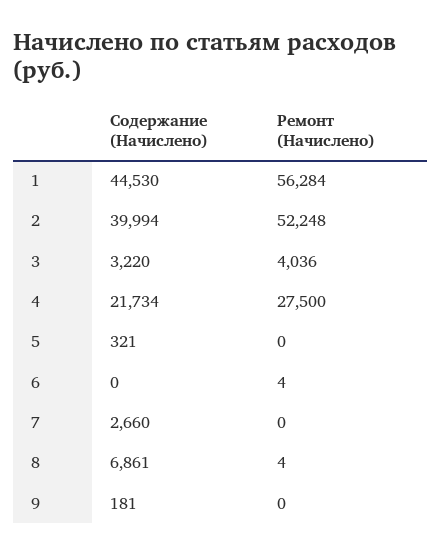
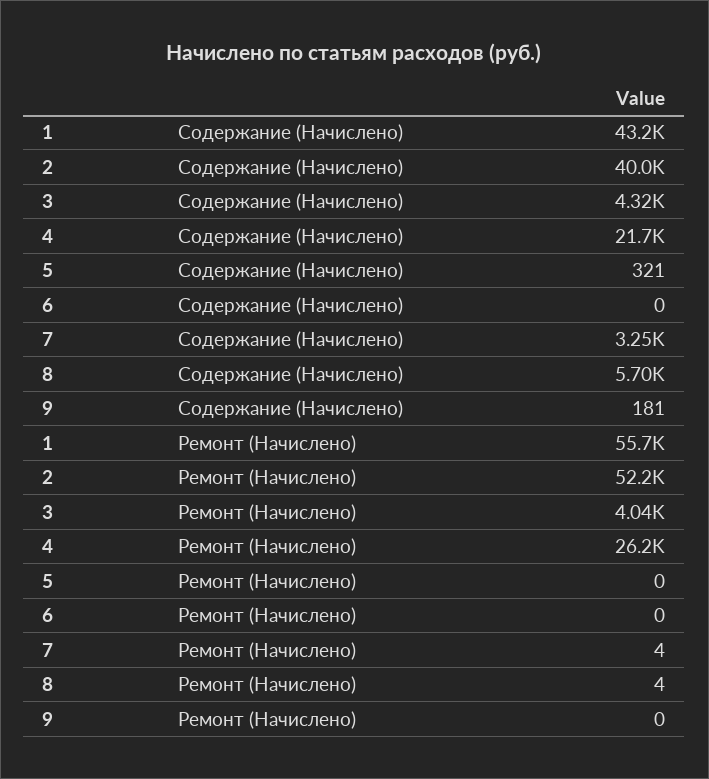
  {
    "Содержание (Начислено)": {
-     "1": 44530,
+     "1": 43200,
      "2": 39994,
-     "3": 3220,
+     "3": 4320,
      "4": 21734,
      "5": 321,
      "6": 0,
-     "7": 2660,
+     "7": 3250,
-     "8": 6861,
+     "8": 5700,
      "9": 181
    },
    "Ремонт (Начислено)": {
-     "1": 56284,
+     "1": 55700,
      "2": 52248,
      "3": 4036,
-     "4": 27500,
+     "4": 26200,
      "5": 0,
-     "6": 4,
+     "6": 0,
-     "7": 0,
+     "7": 4,
      "8": 4,
      "9": 0
    }
  }

